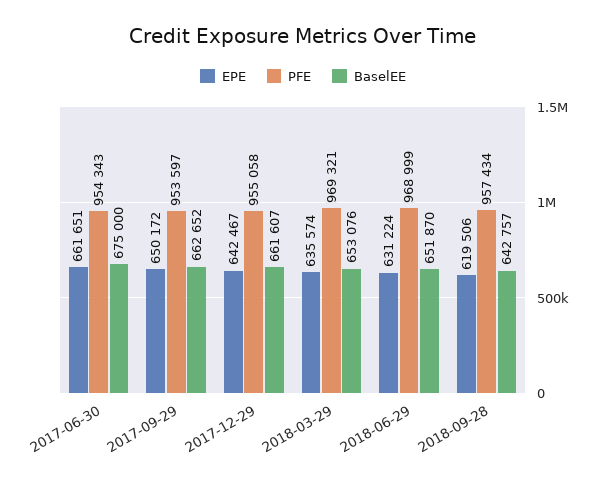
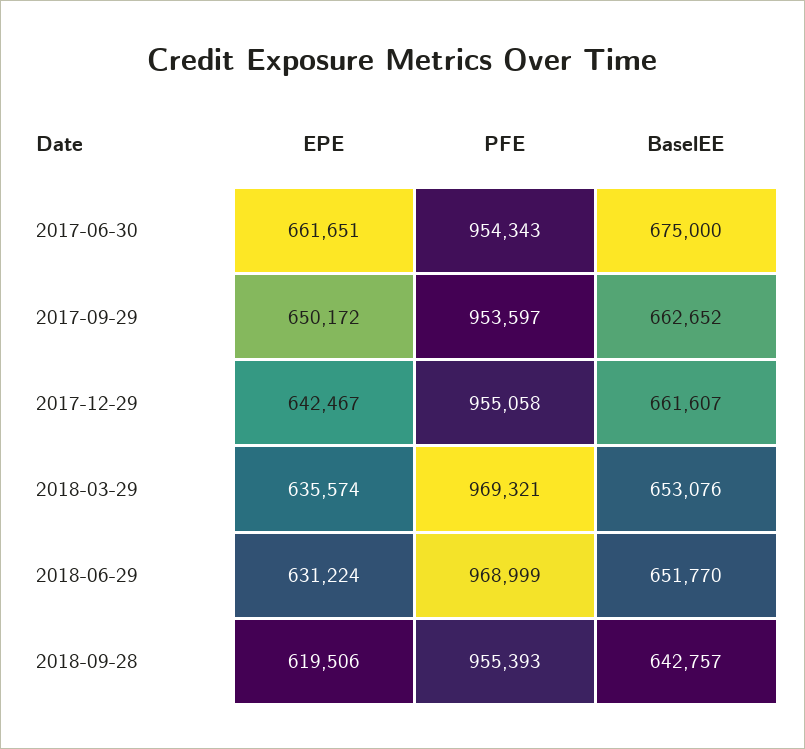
  {
    "EPE": {
      "2017-06-30": 661651,
      "2017-09-29": 650172,
      "2017-12-29": 642467,
      "2018-03-29": 635574,
      "2018-06-29": 631224,
      "2018-09-28": 619506
    },
    "PFE": {
      "2017-06-30": 954343,
      "2017-09-29": 953597,
      "2017-12-29": 955058,
      "2018-03-29": 969321,
      "2018-06-29": 968999,
-     "2018-09-28": 957434
+     "2018-09-28": 955393
    },
    "BaselEE": {
      "2017-06-30": 675000,
      "2017-09-29": 662652,
      "2017-12-29": 661607,
      "2018-03-29": 653076,
-     "2018-06-29": 651870,
+     "2018-06-29": 651770,
      "2018-09-28": 642757
    }
  }

